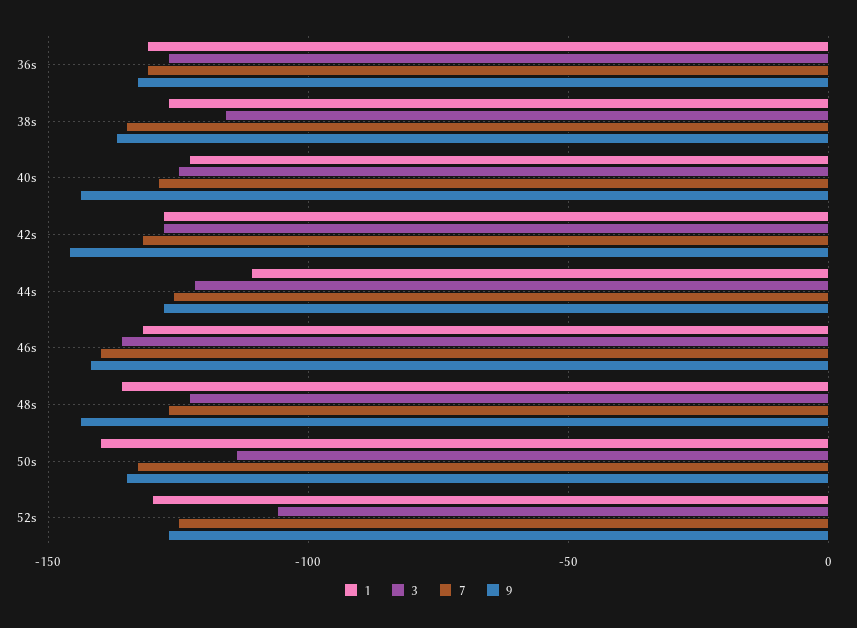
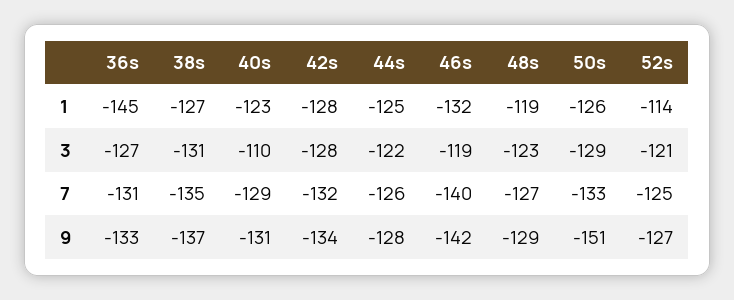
  {
    "1": {
-     "36s": -130,
+     "36s": -145,
      "38s": -127,
      "40s": -123,
      "42s": -128,
-     "44s": -110,
+     "44s": -125,
      "46s": -132,
-     "48s": -135,
+     "48s": -119,
-     "50s": -140,
+     "50s": -126,
-     "52s": -130
+     "52s": -114
    },
    "3": {
      "36s": -127,
-     "38s": -115,
+     "38s": -131,
-     "40s": -125,
+     "40s": -110,
      "42s": -128,
      "44s": -122,
-     "46s": -135,
+     "46s": -119,
      "48s": -123,
-     "50s": -115,
+     "50s": -129,
-     "52s": -105
+     "52s": -121
    },
    "7": {
      "36s": -131,
      "38s": -135,
      "40s": -129,
      "42s": -132,
      "44s": -126,
      "46s": -140,
      "48s": -127,
      "50s": -133,
      "52s": -125
    },
    "9": {
      "36s": -133,
      "38s": -137,
-     "40s": -145,
+     "40s": -131,
-     "42s": -145,
+     "42s": -134,
      "44s": -128,
      "46s": -142,
-     "48s": -145,
+     "48s": -129,
-     "50s": -135,
+     "50s": -151,
      "52s": -127
    }
  }

